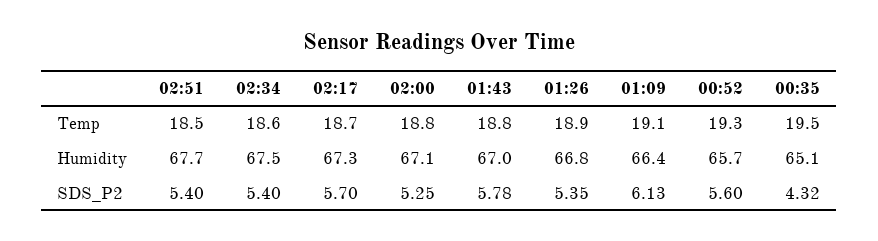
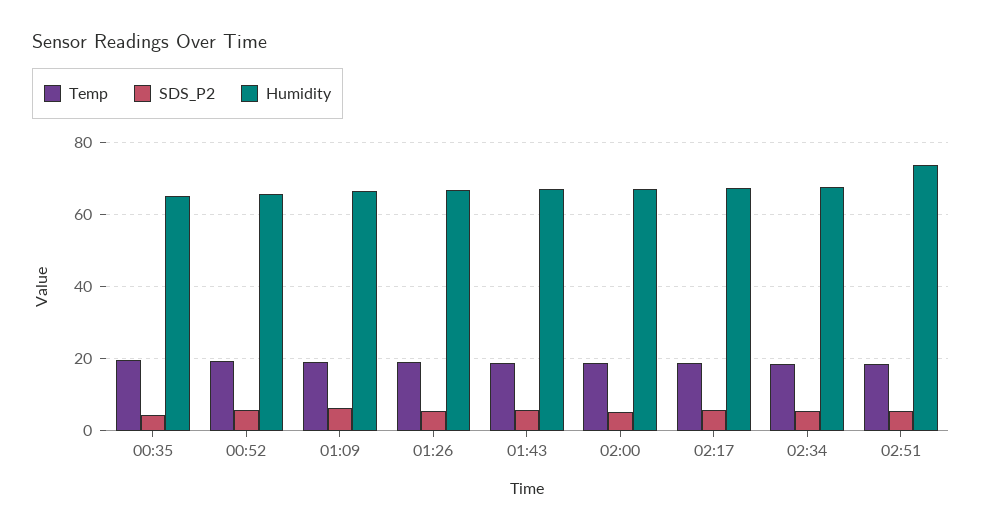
  {
    "Temp": {
      "02:51": 18.5,
      "02:34": 18.6,
      "02:17": 18.7,
      "02:00": 18.8,
      "01:43": 18.8,
      "01:26": 18.9,
      "01:09": 19.1,
      "00:52": 19.3,
      "00:35": 19.5
    },
    "Humidity": {
-     "02:51": 67.7,
+     "02:51": 74,
      "02:34": 67.5,
      "02:17": 67.3,
      "02:00": 67.1,
      "01:43": 67,
      "01:26": 66.8,
      "01:09": 66.4,
      "00:52": 65.7,
      "00:35": 65.1
    },
    "SDS_P2": {
      "02:51": 5.4,
      "02:34": 5.4,
      "02:17": 5.7,
      "02:00": 5.25,
      "01:43": 5.78,
      "01:26": 5.35,
      "01:09": 6.13,
      "00:52": 5.6,
      "00:35": 4.32
    }
  }

